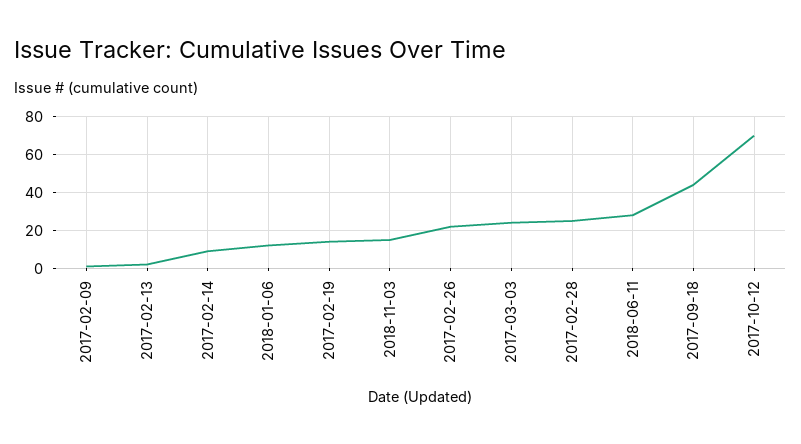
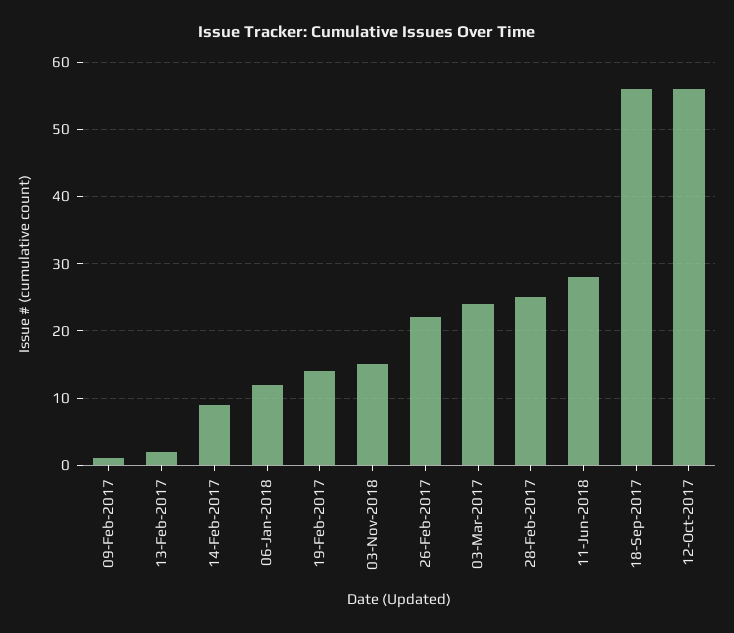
  {
    "2017-02-09": 1,
    "2017-02-13": 2,
    "2017-02-14": 9,
    "2018-01-06": 12,
    "2017-02-19": 14,
    "2018-11-03": 15,
    "2017-02-26": 22,
    "2017-03-03": 24,
    "2017-02-28": 25,
    "2018-06-11": 28,
-   "2017-09-18": 45,
+   "2017-09-18": 56,
-   "2017-10-12": 70
+   "2017-10-12": 56
  }

